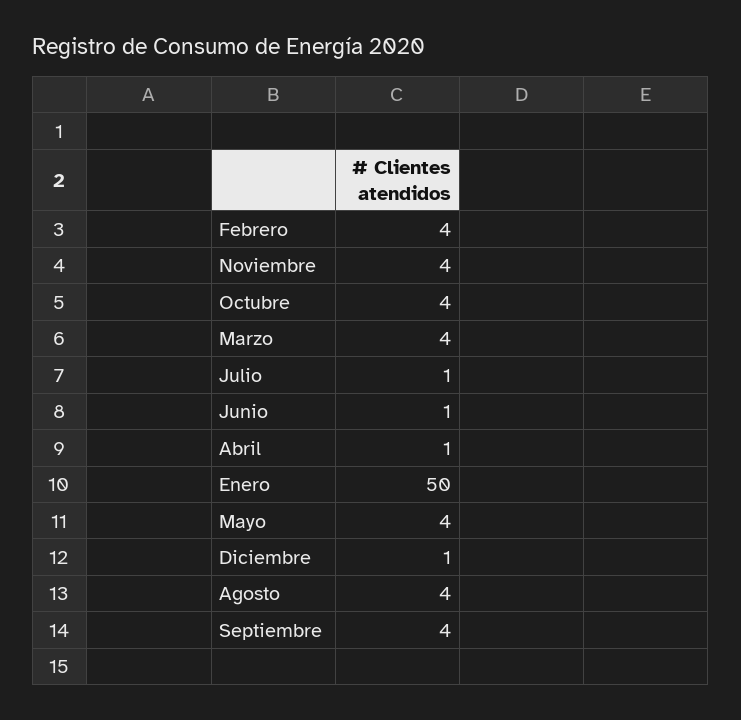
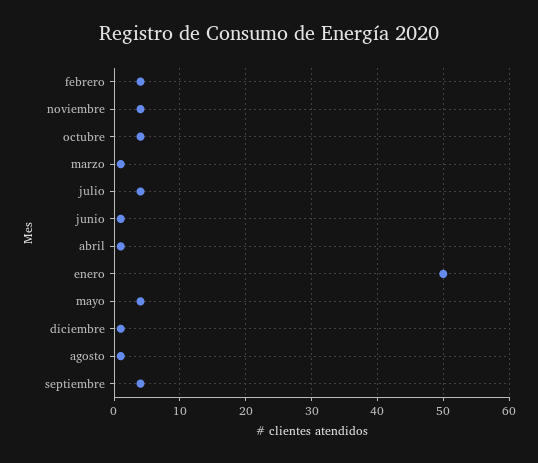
  {
    "Febrero": 4,
    "Noviembre": 4,
    "Octubre": 4,
-   "Marzo": 4,
+   "Marzo": 1,
-   "Julio": 1,
+   "Julio": 4,
    "Junio": 1,
    "Abril": 1,
    "Enero": 50,
    "Mayo": 4,
    "Diciembre": 1,
-   "Agosto": 4,
+   "Agosto": 1,
    "Septiembre": 4
  }

